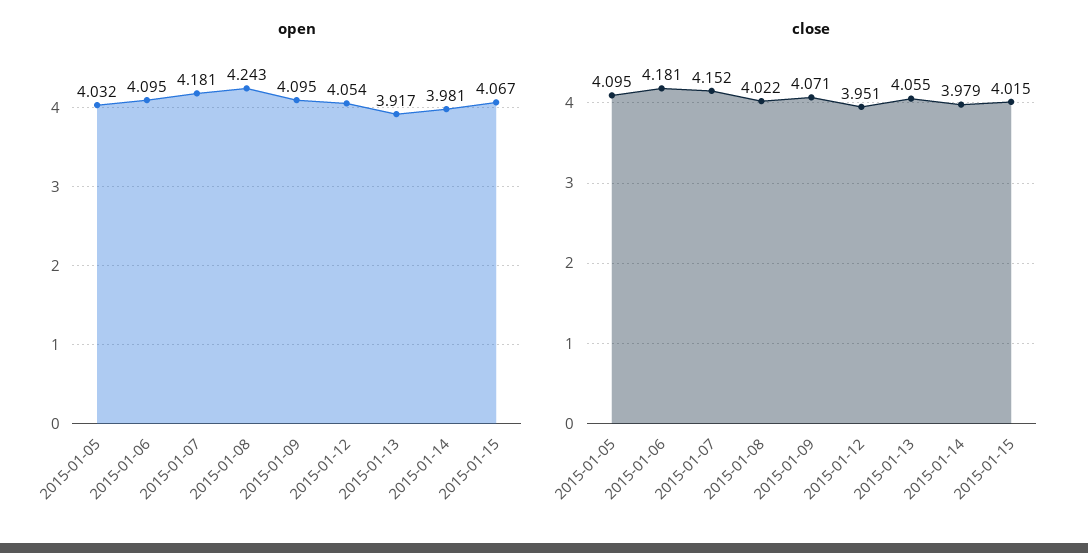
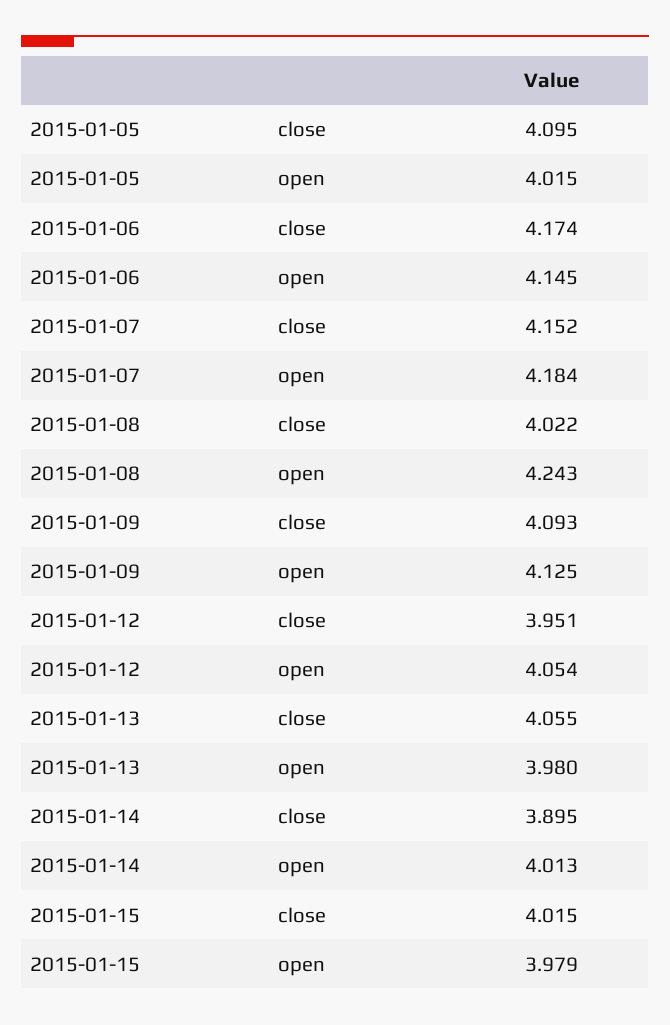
  {
    "open": {
-     "2015-01-05": 4.032,
+     "2015-01-05": 4.015,
-     "2015-01-06": 4.095,
+     "2015-01-06": 4.145,
-     "2015-01-07": 4.181,
+     "2015-01-07": 4.184,
      "2015-01-08": 4.243,
-     "2015-01-09": 4.095,
+     "2015-01-09": 4.125,
      "2015-01-12": 4.054,
-     "2015-01-13": 3.917,
+     "2015-01-13": 3.98,
-     "2015-01-14": 3.981,
+     "2015-01-14": 4.013,
-     "2015-01-15": 4.067
+     "2015-01-15": 3.979
    },
    "close": {
      "2015-01-05": 4.095,
-     "2015-01-06": 4.181,
+     "2015-01-06": 4.174,
      "2015-01-07": 4.152,
      "2015-01-08": 4.022,
-     "2015-01-09": 4.071,
+     "2015-01-09": 4.093,
      "2015-01-12": 3.951,
      "2015-01-13": 4.055,
-     "2015-01-14": 3.979,
+     "2015-01-14": 3.895,
      "2015-01-15": 4.015
    }
  }

